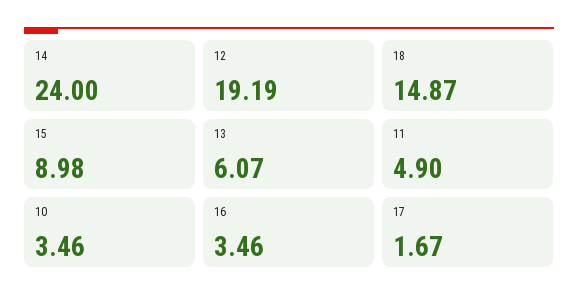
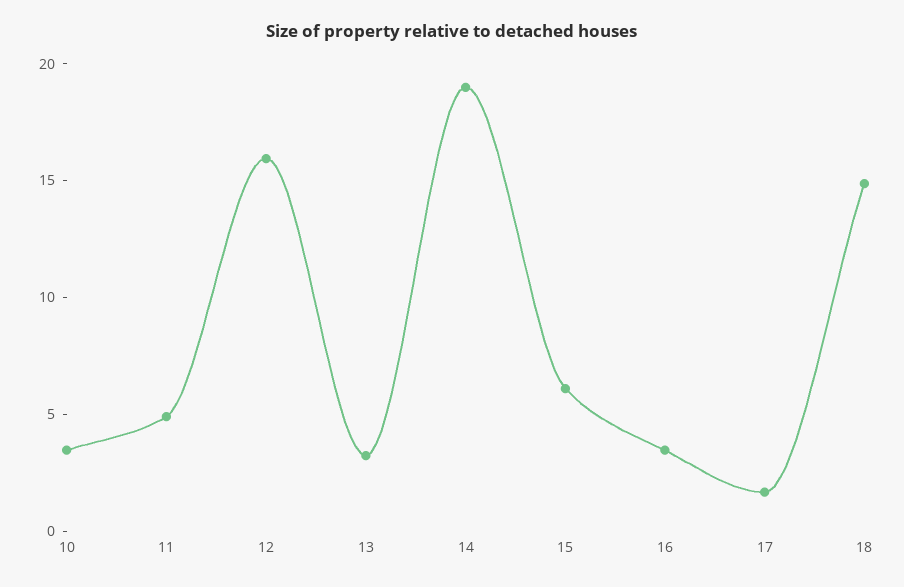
  {
-   "14": 24,
+   "14": 19,
-   "12": 19.19,
+   "12": 16,
    "18": 14.87,
-   "15": 8.98,
+   "15": 6,
-   "13": 6.07,
+   "13": 3,
    "11": 4.9,
    "10": 3.46,
    "16": 3.46,
    "17": 1.67
  }

